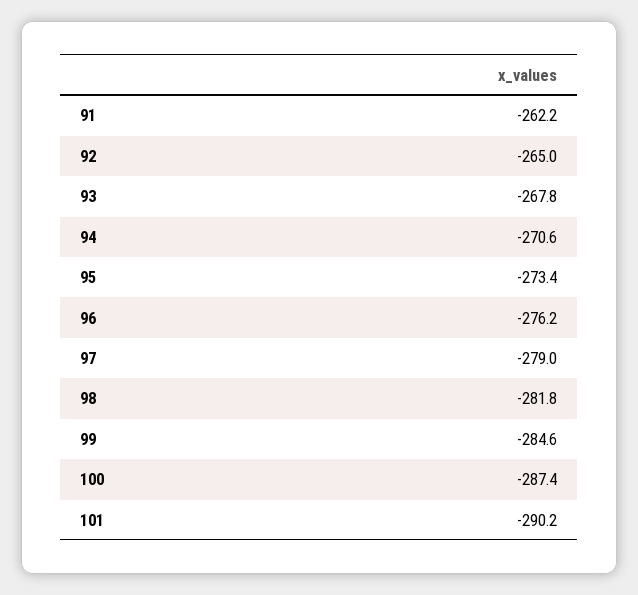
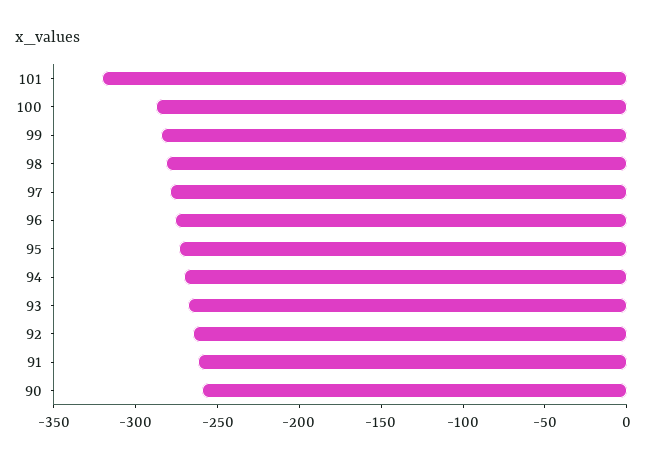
  {
    "91": -262.2,
    "92": -265,
    "93": -267.8,
    "94": -270.6,
    "95": -273.4,
    "96": -276.2,
    "97": -279,
    "98": -281.8,
    "99": -284.6,
    "100": -287.4,
-   "101": -290.2
+   "101": -320,
+   "90": -260
  }

